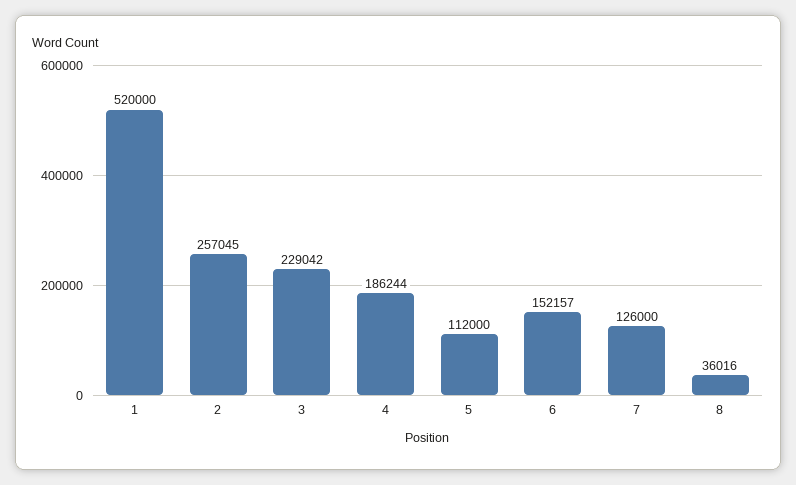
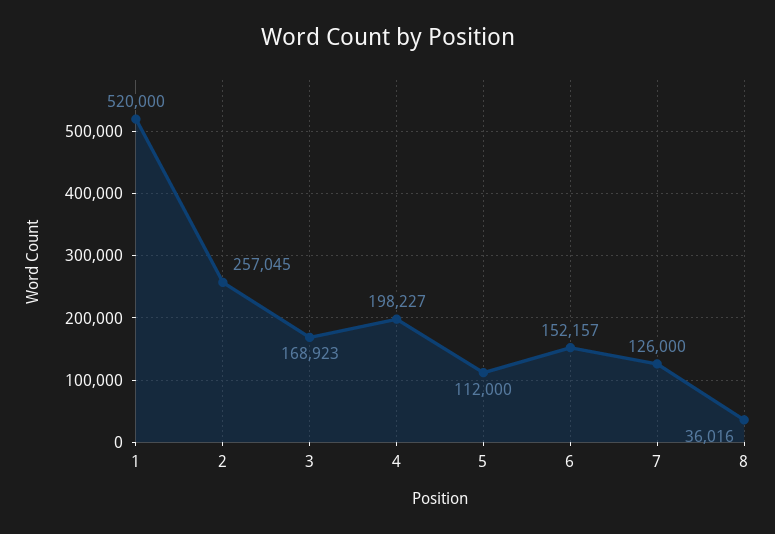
  {
    "1": 520000,
    "2": 257045,
-   "3": 229042,
+   "3": 168923,
-   "4": 186244,
+   "4": 198227,
    "5": 112000,
    "6": 152157,
    "7": 126000,
    "8": 36016
  }

